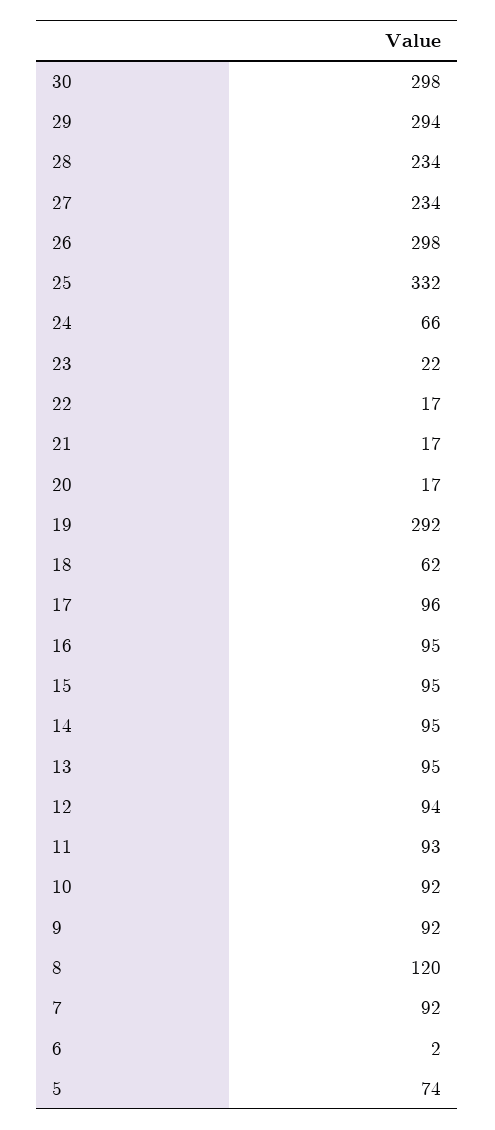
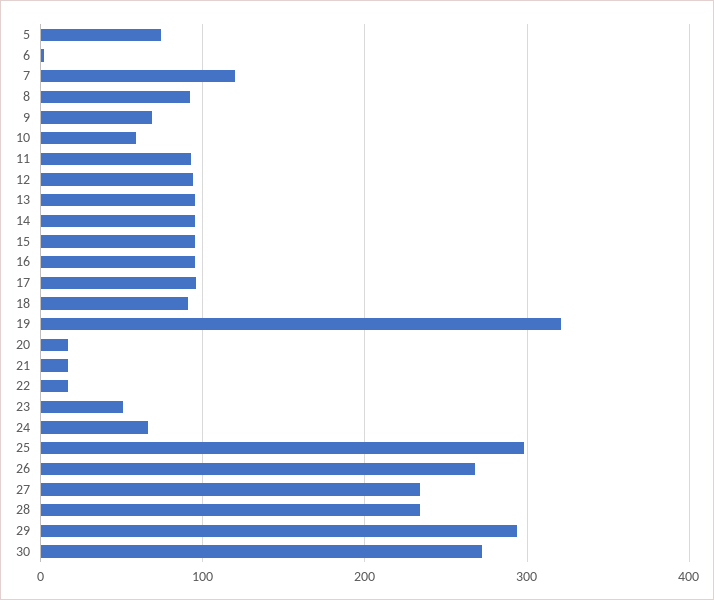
  {
-   "30": 298,
+   "30": 270,
    "29": 294,
    "28": 234,
    "27": 234,
-   "26": 298,
+   "26": 270,
-   "25": 332,
+   "25": 300,
    "24": 66,
-   "23": 22,
+   "23": 50,
    "22": 17,
    "21": 17,
    "20": 17,
-   "19": 292,
+   "19": 320,
-   "18": 62,
+   "18": 90,
    "17": 96,
    "16": 95,
    "15": 95,
    "14": 95,
    "13": 95,
    "12": 94,
    "11": 93,
-   "10": 92,
+   "10": 60,
-   "9": 92,
+   "9": 70,
-   "8": 120,
+   "8": 90,
-   "7": 92,
+   "7": 120,
    "6": 2,
    "5": 74
  }

